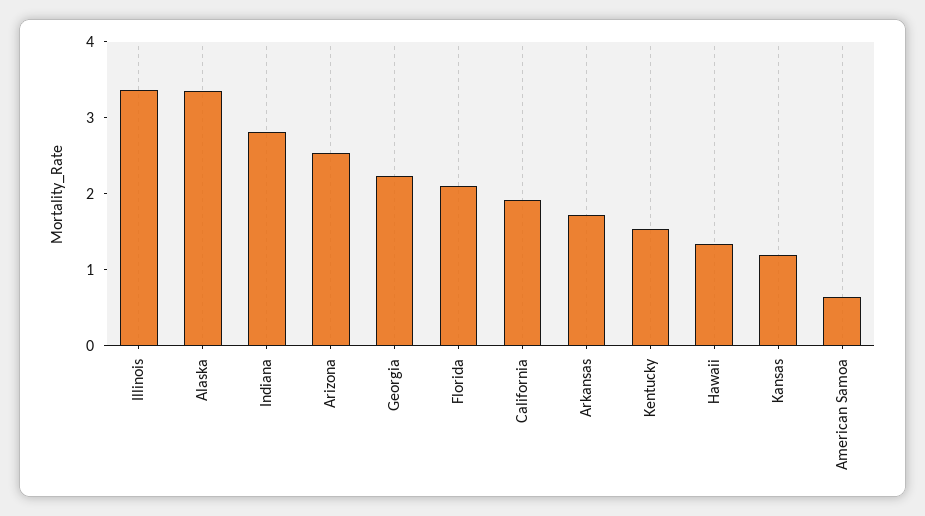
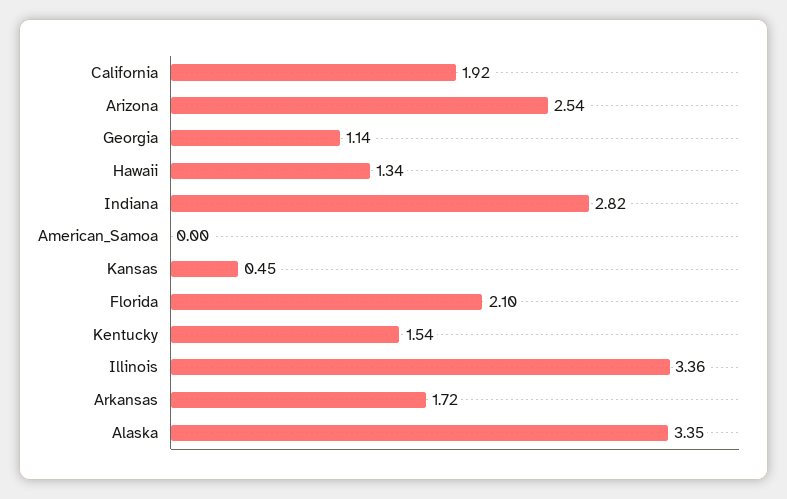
  {
    "Illinois": 3.36,
    "Alaska": 3.35,
    "Indiana": 2.82,
    "Arizona": 2.54,
-   "Georgia": 2.2,
+   "Georgia": 1.14,
    "Florida": 2.1,
    "California": 1.92,
    "Arkansas": 1.72,
    "Kentucky": 1.54,
    "Hawaii": 1.34,
-   "Kansas": 1.2,
+   "Kansas": 0.45,
-   "American Samoa": 0.6
+   "American Samoa": 0
  }

